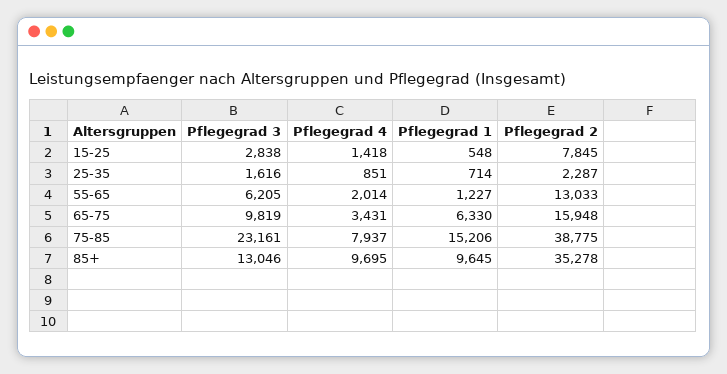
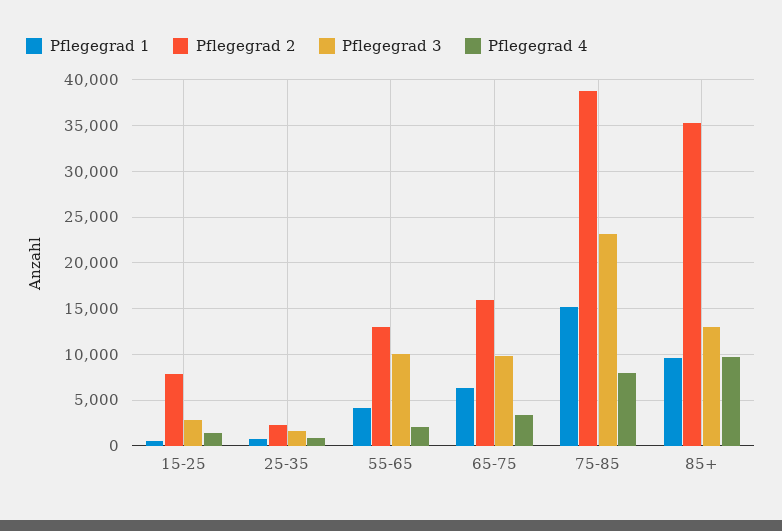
  {
    "Pflegegrad 3": {
      "15-25": 2838,
      "25-35": 1616,
-     "55-65": 6205,
+     "55-65": 10000,
      "65-75": 9819,
      "75-85": 23161,
      "85+": 13046
    },
    "Pflegegrad 4": {
      "15-25": 1418,
      "25-35": 851,
      "55-65": 2014,
      "65-75": 3431,
      "75-85": 7937,
      "85+": 9695
    },
    "Pflegegrad 1": {
      "15-25": 548,
      "25-35": 714,
-     "55-65": 1227,
+     "55-65": 4000,
      "65-75": 6330,
      "75-85": 15206,
      "85+": 9645
    },
    "Pflegegrad 2": {
      "15-25": 7845,
      "25-35": 2287,
      "55-65": 13033,
      "65-75": 15948,
      "75-85": 38775,
      "85+": 35278
    }
  }

